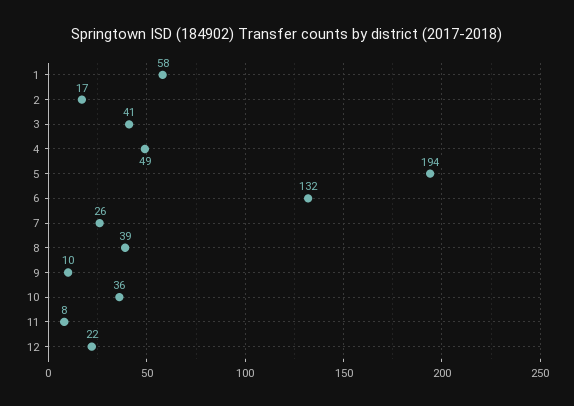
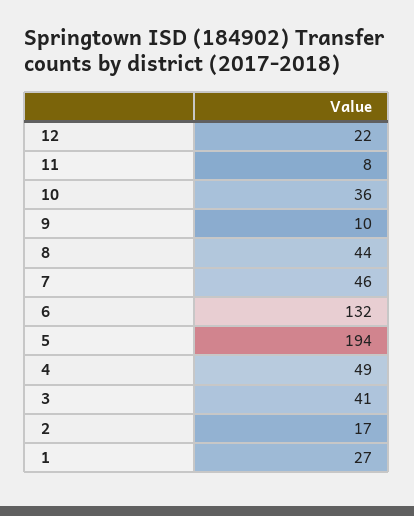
  {
-   "1": 58,
+   "1": 27,
    "2": 17,
    "3": 41,
    "4": 49,
    "5": 194,
    "6": 132,
-   "7": 26,
+   "7": 46,
-   "8": 39,
+   "8": 44,
    "9": 10,
    "10": 36,
    "11": 8,
    "12": 22
  }

